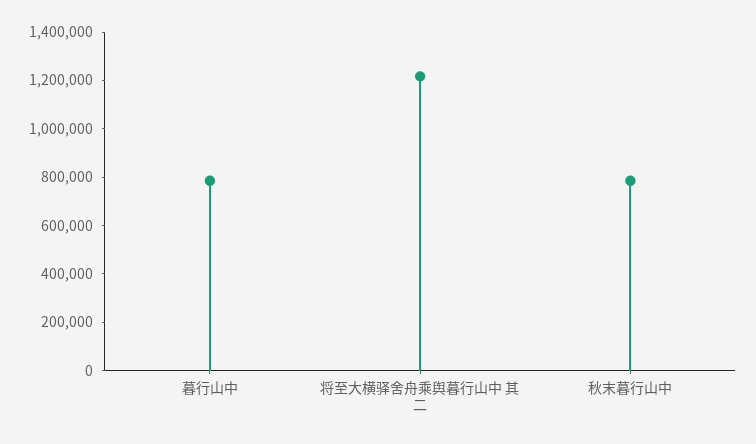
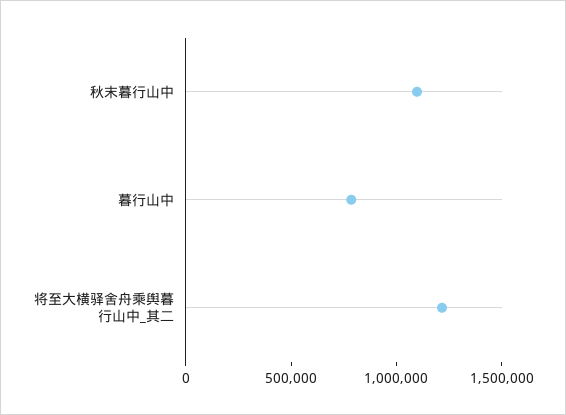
  {
    "暮行山中": 800000,
    "将至大横驿舍舟乘舆暮行山中 其二": 1200000,
-   "秋末暮行山中": 800000
+   "秋末暮行山中": 1100000
  }

